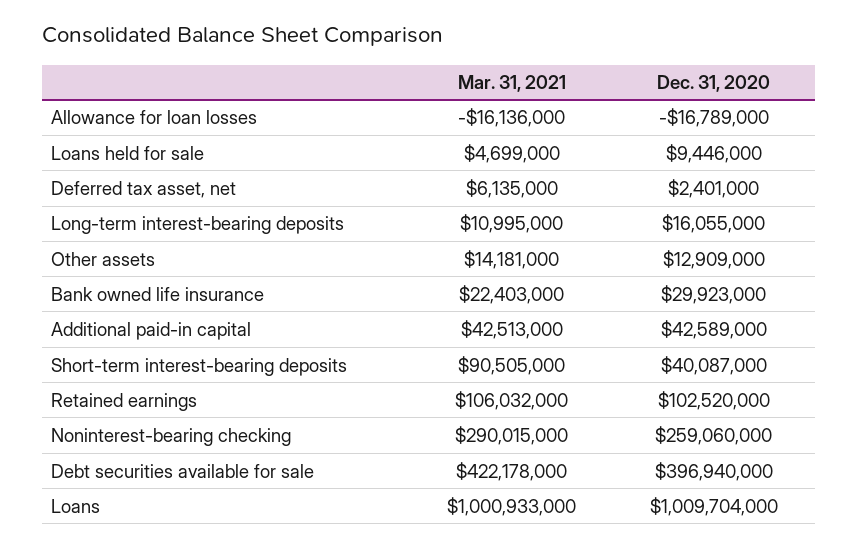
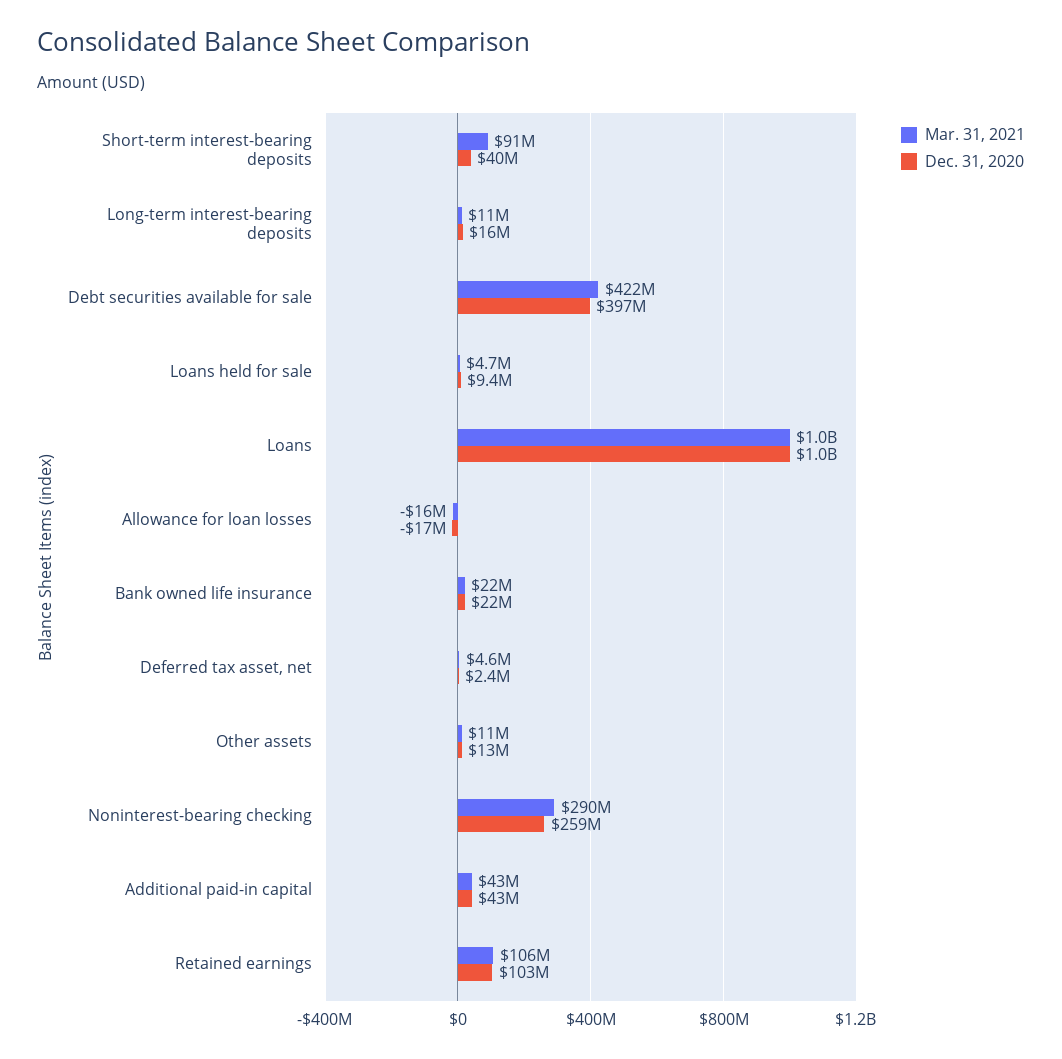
  {
    "Mar. 31, 2021": {
      "Allowance for loan losses": -16136000,
      "Loans held for sale": 4699000,
-     "Deferred tax asset, net": 6135000,
+     "Deferred tax asset, net": 4600000,
      "Long-term interest-bearing deposits": 10995000,
-     "Other assets": 14181000,
+     "Other assets": 11000000,
      "Bank owned life insurance": 22403000,
      "Additional paid-in capital": 42513000,
      "Short-term interest-bearing deposits": 90505000,
      "Retained earnings": 106032000,
      "Noninterest-bearing checking": 290015000,
      "Debt securities available for sale": 422178000,
      "Loans": 1000933000
    },
    "Dec. 31, 2020": {
      "Allowance for loan losses": -16789000,
      "Loans held for sale": 9446000,
      "Deferred tax asset, net": 2401000,
      "Long-term interest-bearing deposits": 16055000,
      "Other assets": 12909000,
-     "Bank owned life insurance": 29923000,
+     "Bank owned life insurance": 22000000,
      "Additional paid-in capital": 42589000,
      "Short-term interest-bearing deposits": 40087000,
      "Retained earnings": 102520000,
      "Noninterest-bearing checking": 259060000,
      "Debt securities available for sale": 396940000,
      "Loans": 1009704000
    }
  }

